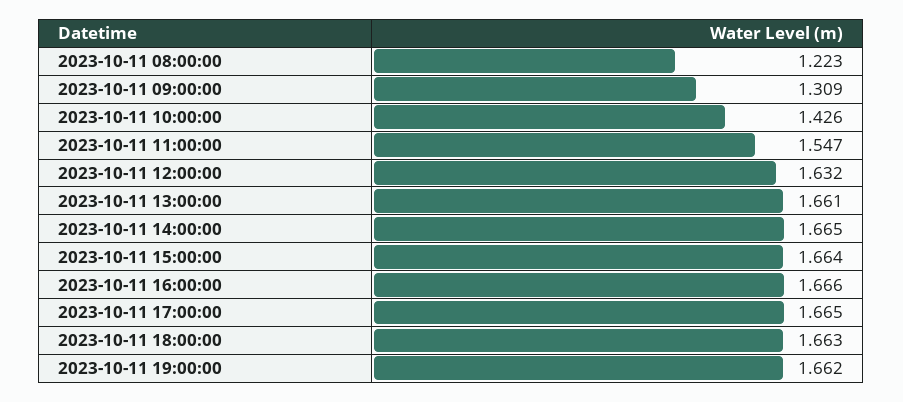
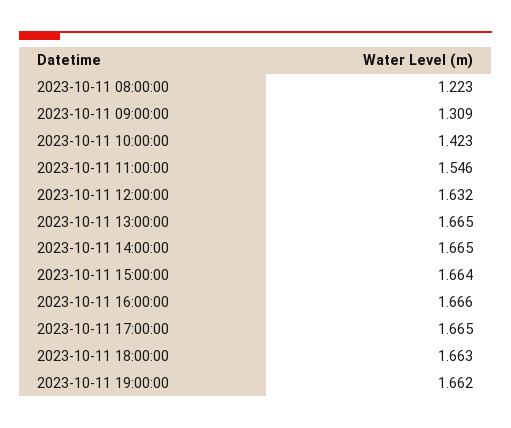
  {
    "2023-10-11 08:00:00": 1.223,
    "2023-10-11 09:00:00": 1.309,
-   "2023-10-11 10:00:00": 1.426,
+   "2023-10-11 10:00:00": 1.423,
-   "2023-10-11 11:00:00": 1.547,
+   "2023-10-11 11:00:00": 1.546,
    "2023-10-11 12:00:00": 1.632,
-   "2023-10-11 13:00:00": 1.661,
+   "2023-10-11 13:00:00": 1.665,
    "2023-10-11 14:00:00": 1.665,
    "2023-10-11 15:00:00": 1.664,
    "2023-10-11 16:00:00": 1.666,
    "2023-10-11 17:00:00": 1.665,
    "2023-10-11 18:00:00": 1.663,
    "2023-10-11 19:00:00": 1.662
  }

